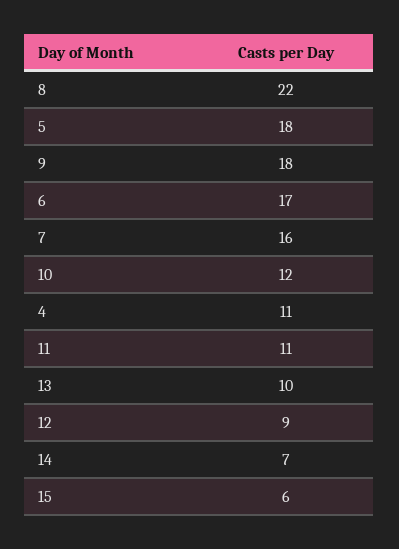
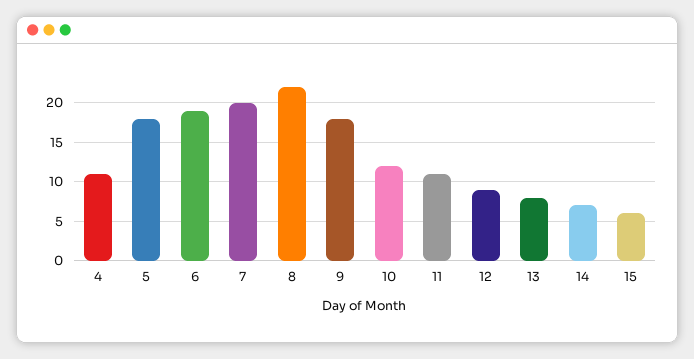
  {
    "8": 22,
    "5": 18,
    "9": 18,
-   "6": 17,
+   "6": 19,
-   "7": 16,
+   "7": 20,
    "10": 12,
    "4": 11,
    "11": 11,
-   "13": 10,
+   "13": 8,
    "12": 9,
    "14": 7,
    "15": 6
  }

